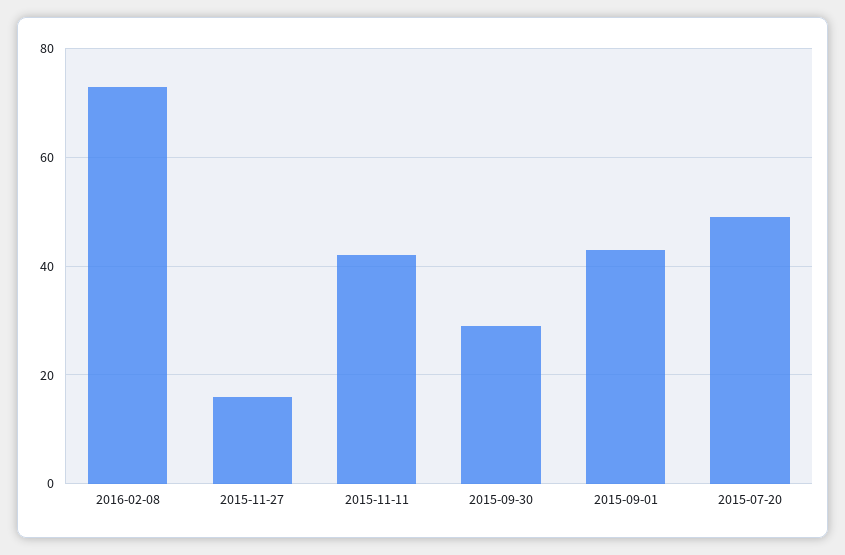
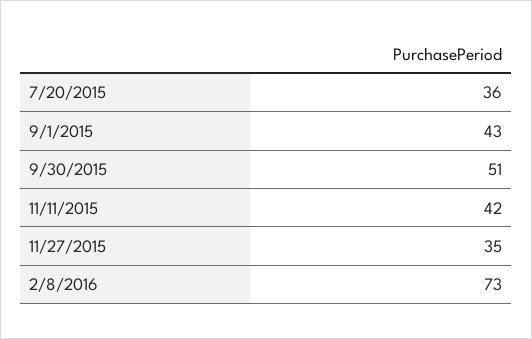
  {
    "2016-02-08": 73,
-   "2015-11-27": 15,
+   "2015-11-27": 35,
    "2015-11-11": 42,
-   "2015-09-30": 30,
+   "2015-09-30": 51,
    "2015-09-01": 43,
-   "2015-07-20": 50
+   "2015-07-20": 36
  }

